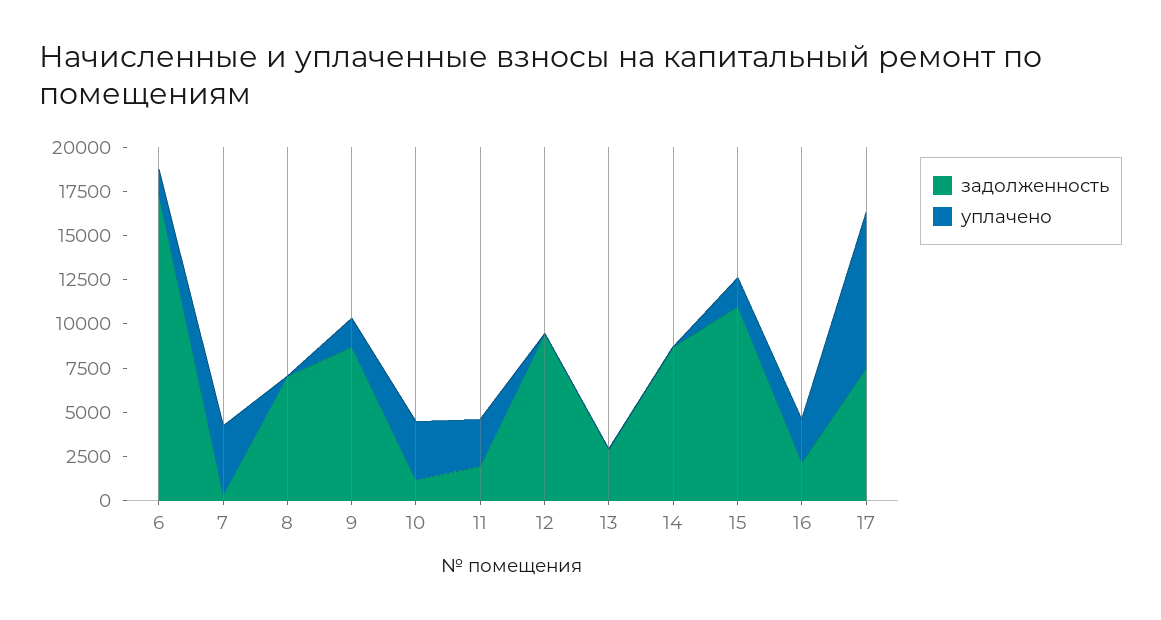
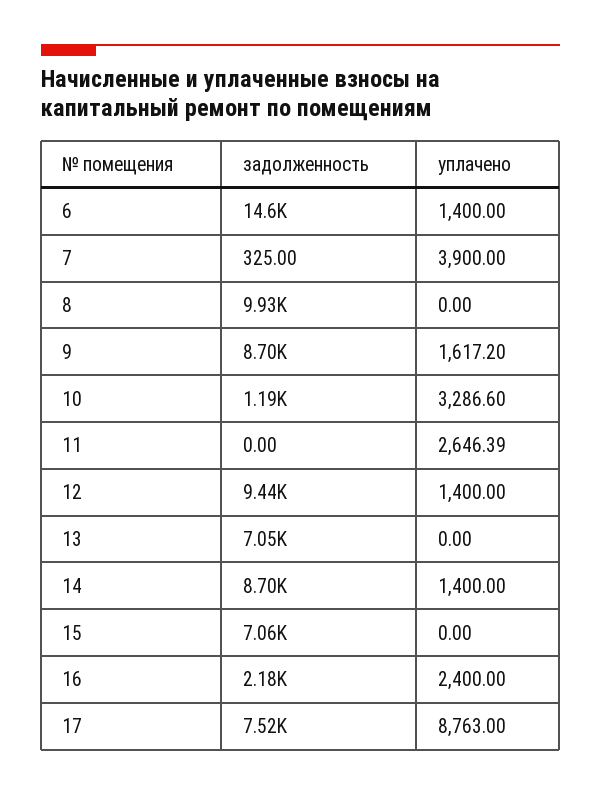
  {
    "задолженность": {
-     "6": 17500,
+     "6": 14600,
      "7": 325,
-     "8": 7000,
+     "8": 9930,
      "9": 8700,
      "10": 1190,
-     "11": 2000,
+     "11": 0,
      "12": 9440,
-     "13": 3000,
+     "13": 7050,
      "14": 8700,
-     "15": 11000,
+     "15": 7060,
      "16": 2180,
      "17": 7520
    },
    "уплачено": {
      "6": 1400,
      "7": 3900,
      "8": 0,
      "9": 1617.2,
      "10": 3286.6,
      "11": 2646.39,
-     "12": 0,
+     "12": 1400,
      "13": 0,
-     "14": 0,
+     "14": 1400,
-     "15": 1500,
+     "15": 0,
      "16": 2400,
      "17": 8763
    }
  }

